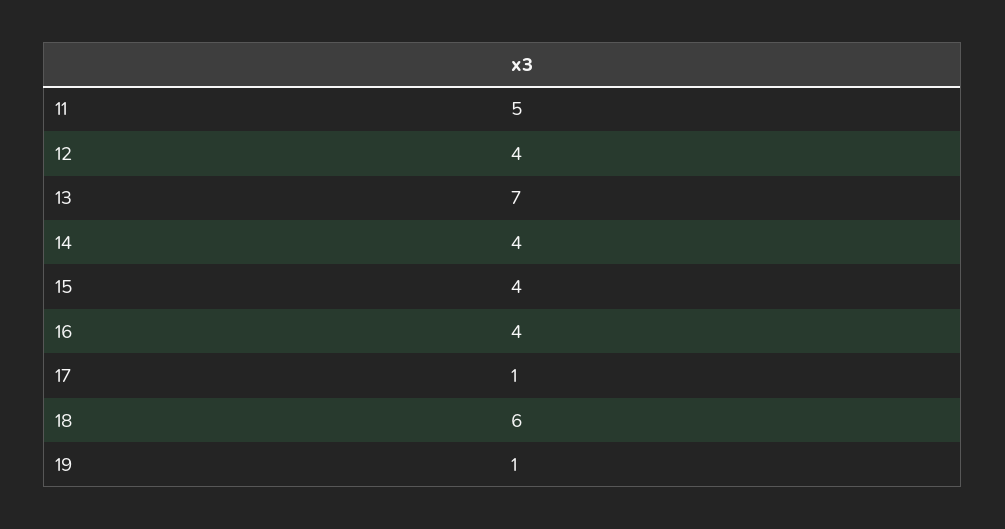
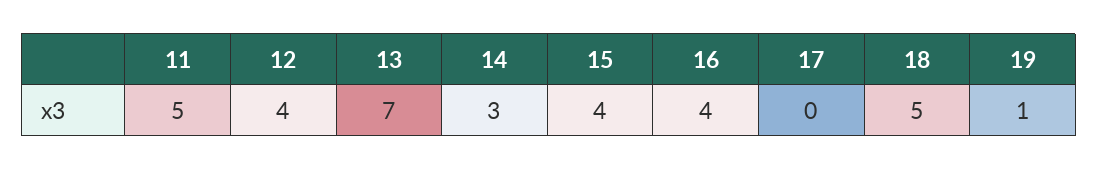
  {
    "11": 5,
    "12": 4,
    "13": 7,
-   "14": 4,
+   "14": 3,
    "15": 4,
    "16": 4,
-   "17": 1,
+   "17": 0,
-   "18": 6,
+   "18": 5,
    "19": 1
  }

